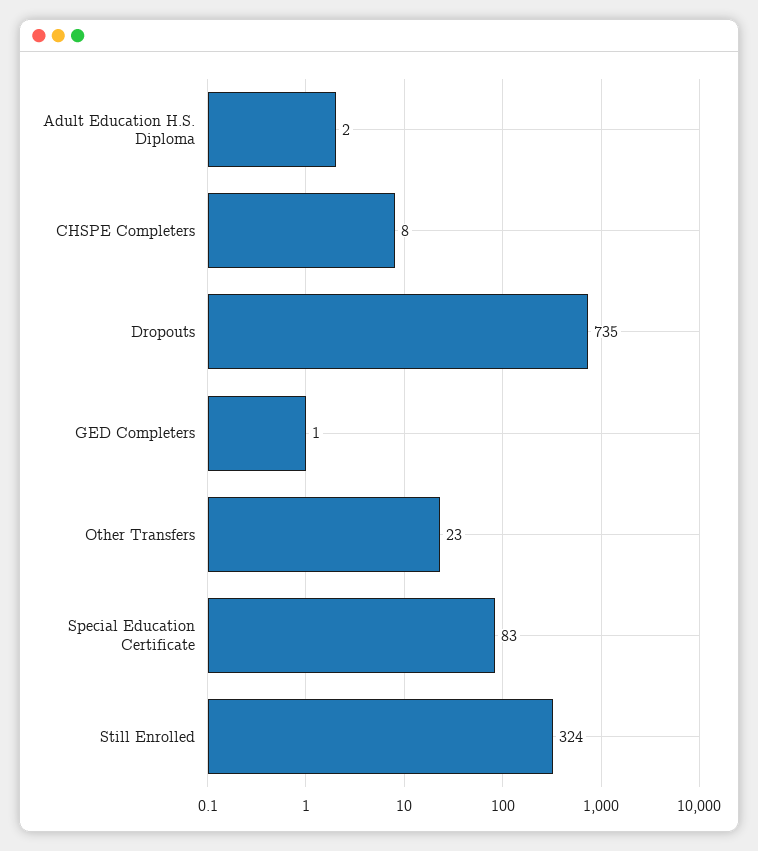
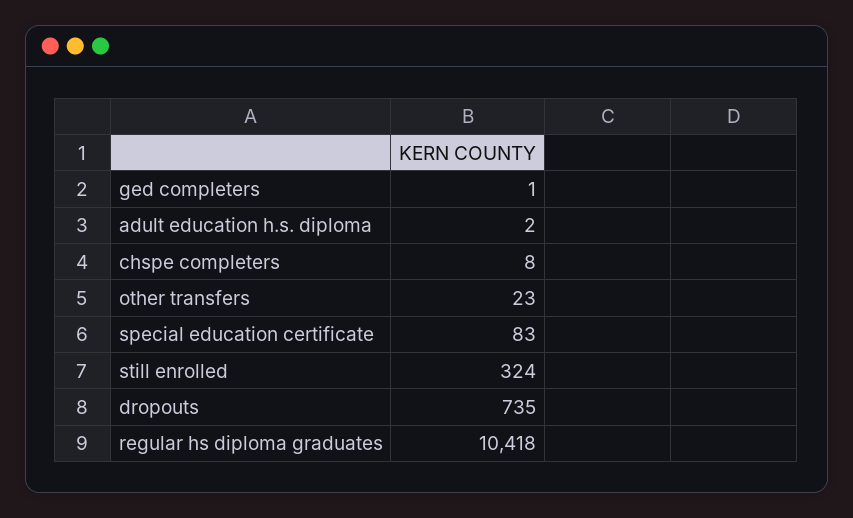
  {
    "Adult Education H.S. Diploma": 2,
    "CHSPE Completers": 8,
    "Dropouts": 735,
    "GED Completers": 1,
    "Other Transfers": 23,
    "Special Education Certificate": 83,
-   "Still Enrolled": 324
+   "Still Enrolled": 324,
+   "regular hs diploma graduates": 10418
  }

